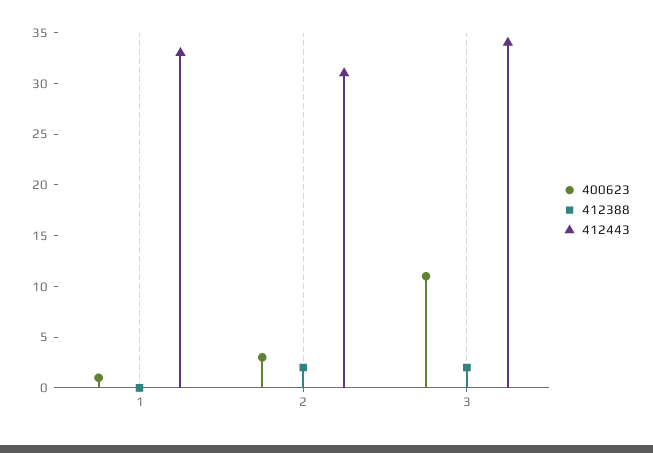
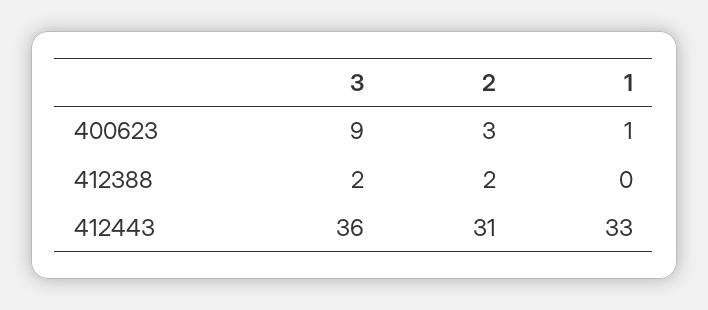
  {
    "400623": {
      "1": 1,
      "2": 3,
-     "3": 11
+     "3": 9
    },
    "412388": {
      "1": 0,
      "2": 2,
      "3": 2
    },
    "412443": {
      "1": 33,
      "2": 31,
-     "3": 34
+     "3": 36
    }
  }

